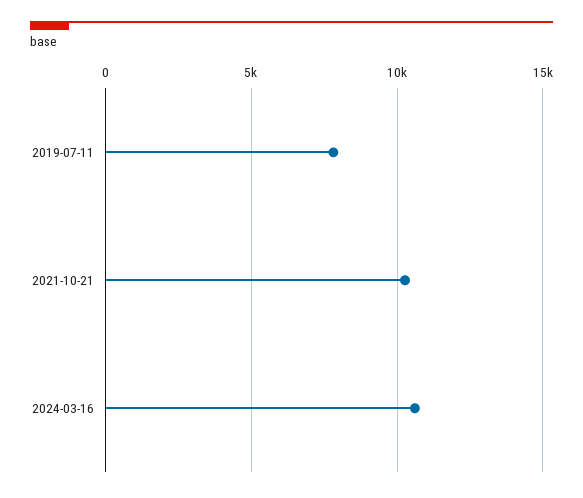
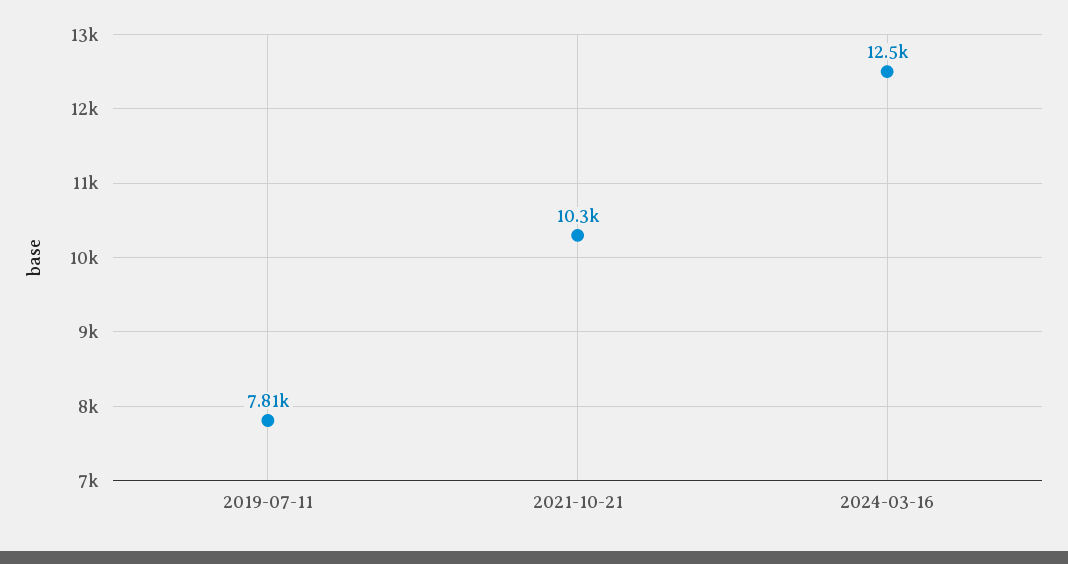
  {
    "2019-07-11": 7810,
    "2021-10-21": 10300,
-   "2024-03-16": 10500
+   "2024-03-16": 12500
  }

